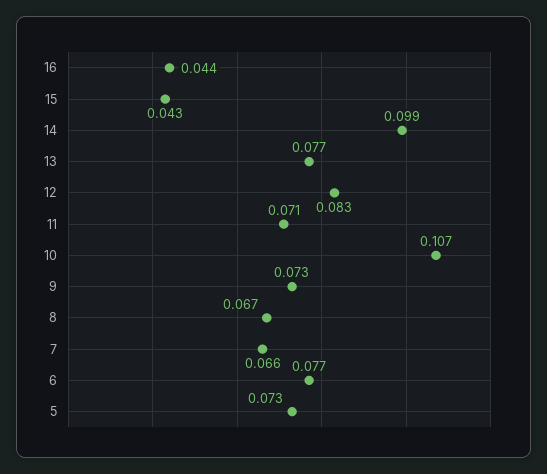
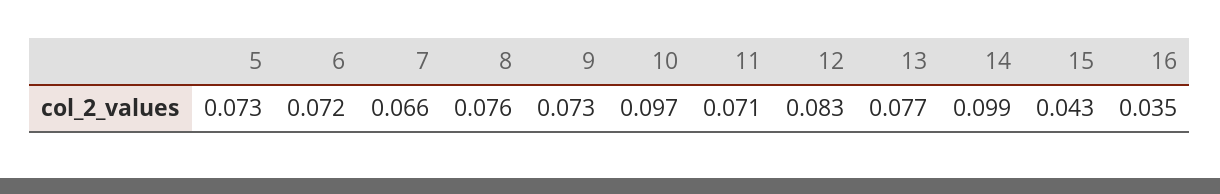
  {
-   "16": 0.044,
+   "16": 0.035,
    "15": 0.043,
    "14": 0.099,
    "13": 0.077,
    "12": 0.083,
    "11": 0.071,
-   "10": 0.107,
+   "10": 0.097,
    "9": 0.073,
-   "8": 0.067,
+   "8": 0.076,
    "7": 0.066,
-   "6": 0.077,
+   "6": 0.072,
    "5": 0.073
  }

